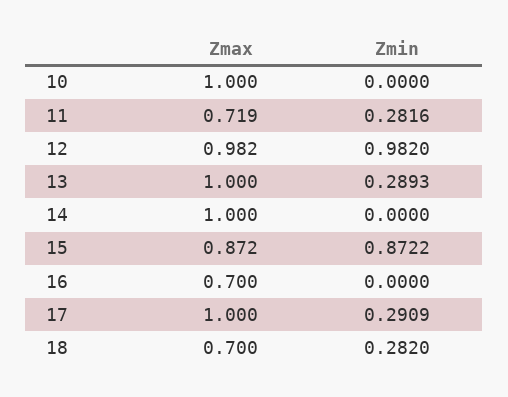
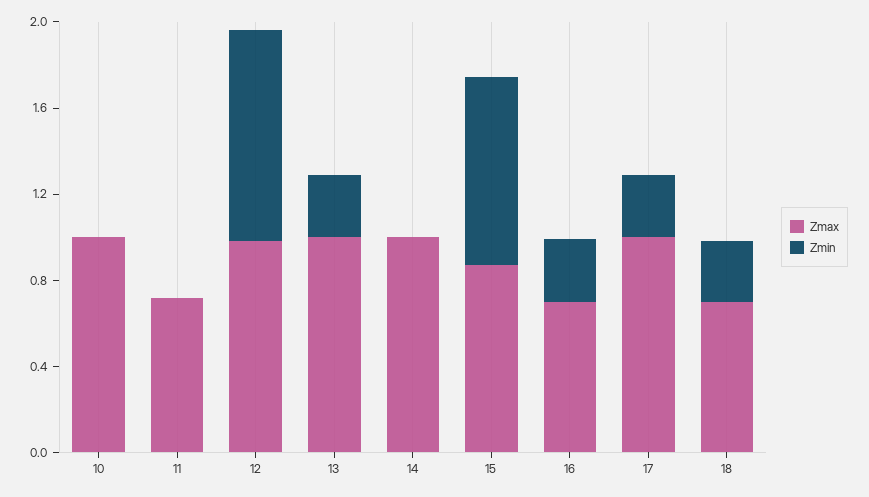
  {
    "Zmax": {
      "10": 1,
      "11": 0.719,
      "12": 0.982,
      "13": 1,
      "14": 1,
      "15": 0.872,
      "16": 0.7,
      "17": 1,
      "18": 0.7
    },
    "Zmin": {
      "10": 0,
-     "11": 0.2816,
+     "11": 0,
      "12": 0.982,
      "13": 0.2893,
      "14": 0,
      "15": 0.8722,
-     "16": 0,
+     "16": 0.3,
      "17": 0.2909,
      "18": 0.282
    }
  }

